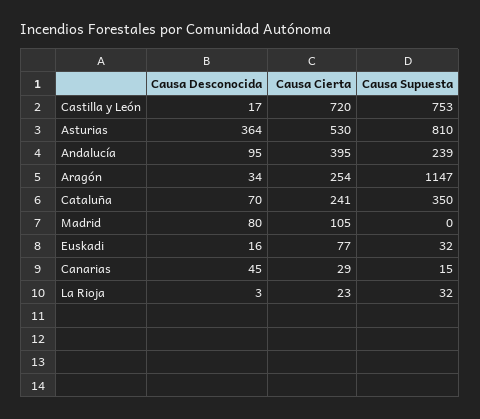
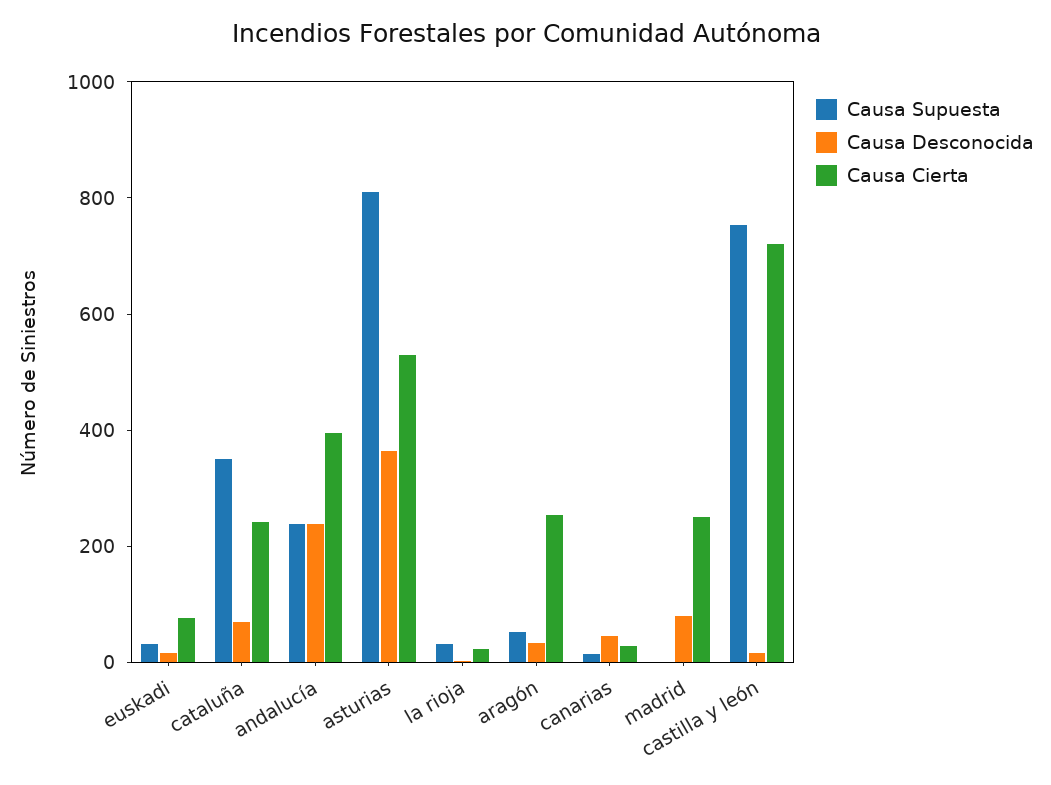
  {
    "Causa Desconocida": {
      "Castilla y León": 17,
      "Asturias": 364,
-     "Andalucía": 95,
+     "Andalucía": 250,
      "Aragón": 34,
      "Cataluña": 70,
      "Madrid": 80,
      "Euskadi": 16,
      "Canarias": 45,
      "La Rioja": 3
    },
    "Causa Cierta": {
      "Castilla y León": 720,
      "Asturias": 530,
      "Andalucía": 395,
      "Aragón": 254,
      "Cataluña": 241,
-     "Madrid": 105,
+     "Madrid": 250,
      "Euskadi": 77,
      "Canarias": 29,
      "La Rioja": 23
    },
    "Causa Supuesta": {
      "Castilla y León": 753,
      "Asturias": 810,
      "Andalucía": 239,
-     "Aragón": 1147,
+     "Aragón": 50,
      "Cataluña": 350,
      "Madrid": 0,
      "Euskadi": 32,
      "Canarias": 15,
      "La Rioja": 32
    }
  }

